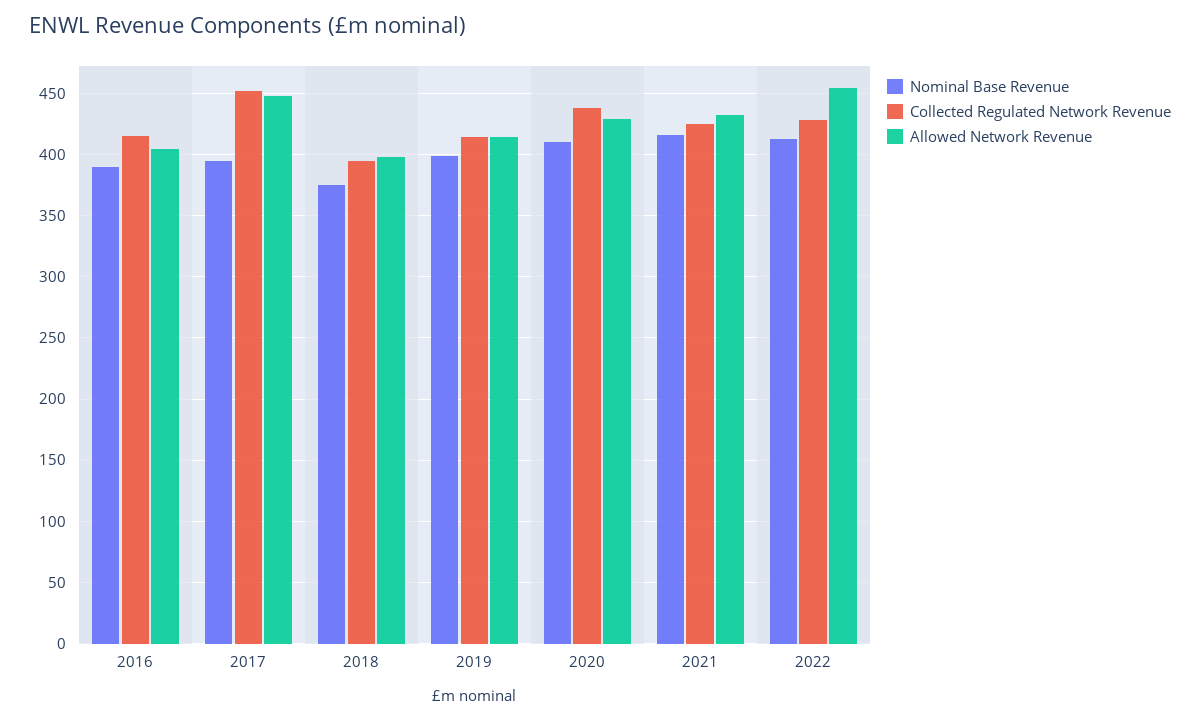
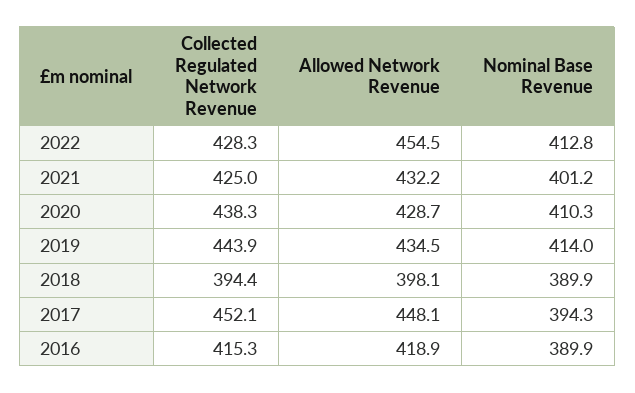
  {
    "Nominal Base Revenue": {
      "2016": 389.9,
      "2017": 394.3,
-     "2018": 375,
+     "2018": 389.9,
-     "2019": 400,
+     "2019": 414,
      "2020": 410.3,
-     "2021": 415,
+     "2021": 401.2,
      "2022": 412.8
    },
    "Collected Regulated Network Revenue": {
      "2016": 415.3,
      "2017": 452.1,
      "2018": 394.4,
-     "2019": 415,
+     "2019": 443.9,
      "2020": 438.3,
      "2021": 425,
      "2022": 428.3
    },
    "Allowed Network Revenue": {
-     "2016": 405,
+     "2016": 418.9,
      "2017": 448.1,
      "2018": 398.1,
-     "2019": 415,
+     "2019": 434.5,
      "2020": 428.7,
      "2021": 432.2,
      "2022": 454.5
    }
  }

